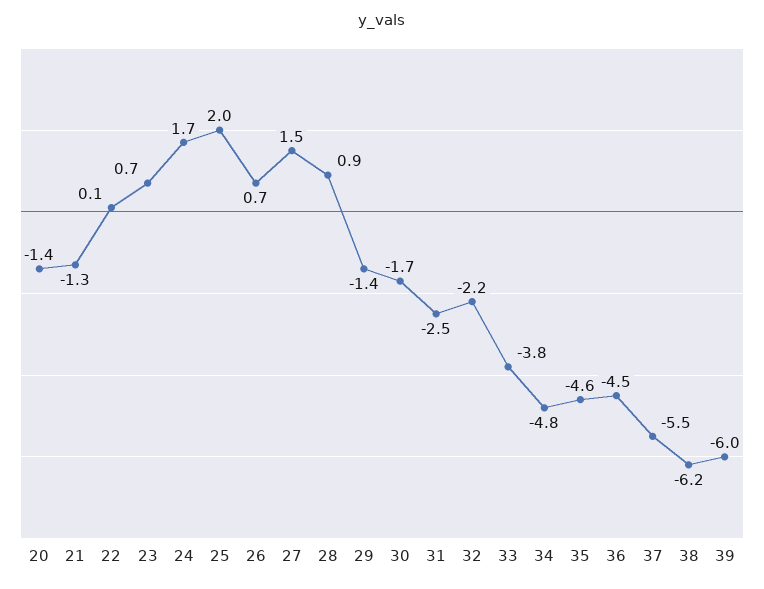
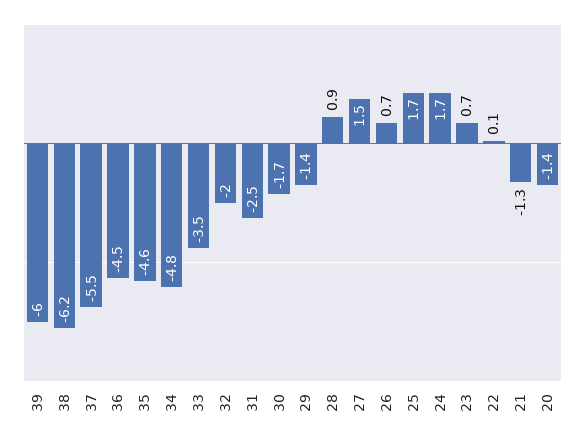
  {
    "20": -1.4,
    "21": -1.3,
    "22": 0.1,
    "23": 0.7,
    "24": 1.7,
-   "25": 2,
+   "25": 1.7,
    "26": 0.7,
    "27": 1.5,
    "28": 0.9,
    "29": -1.4,
    "30": -1.7,
    "31": -2.5,
-   "32": -2.2,
+   "32": -2,
-   "33": -3.8,
+   "33": -3.5,
    "34": -4.8,
    "35": -4.6,
    "36": -4.5,
    "37": -5.5,
    "38": -6.2,
    "39": -6
  }

